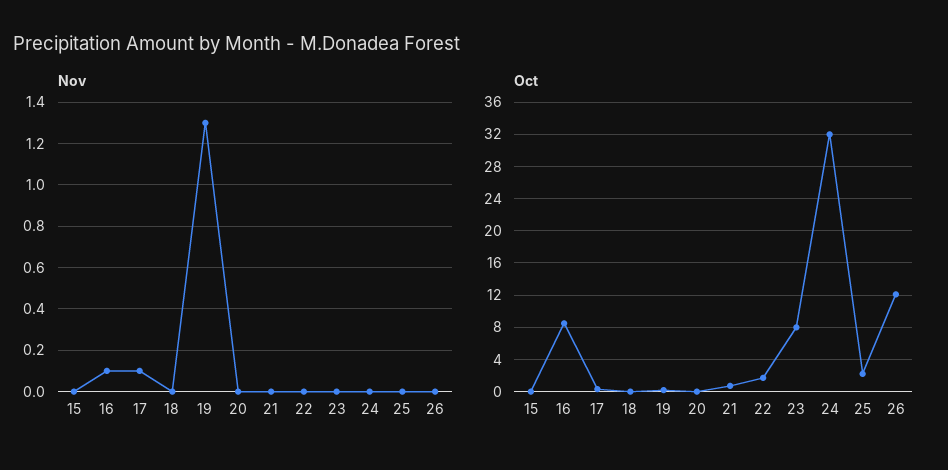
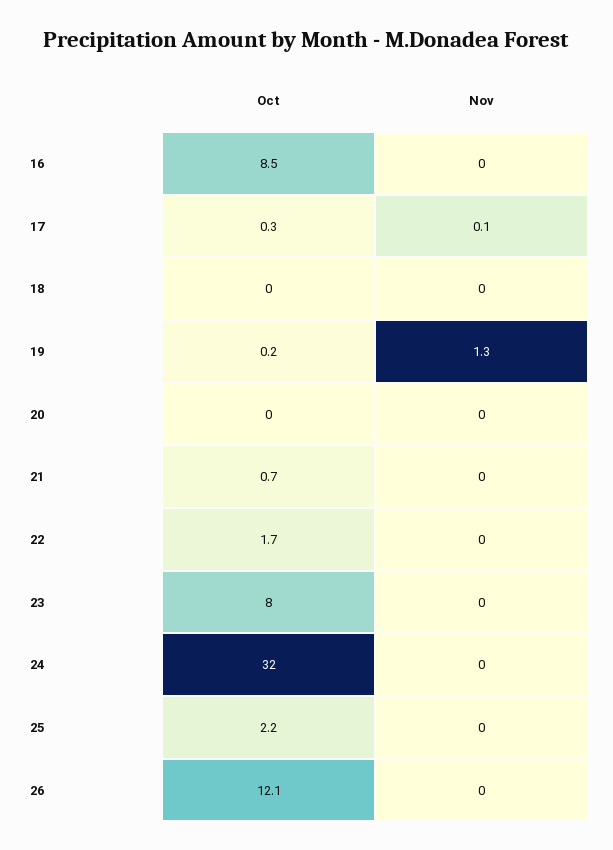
  {
    "Nov": {
-     "15": 0,
-     "16": 0.1,
+     "16": 0,
      "17": 0.1,
      "18": 0,
      "19": 1.3,
      "20": 0,
      "21": 0,
      "22": 0,
      "23": 0,
      "24": 0,
      "25": 0,
      "26": 0
    },
    "Oct": {
-     "15": 0,
      "16": 8.5,
      "17": 0.3,
      "18": 0,
      "19": 0.2,
      "20": 0,
      "21": 0.7,
      "22": 1.7,
      "23": 8,
      "24": 32,
      "25": 2.2,
      "26": 12.1
    }
  }

